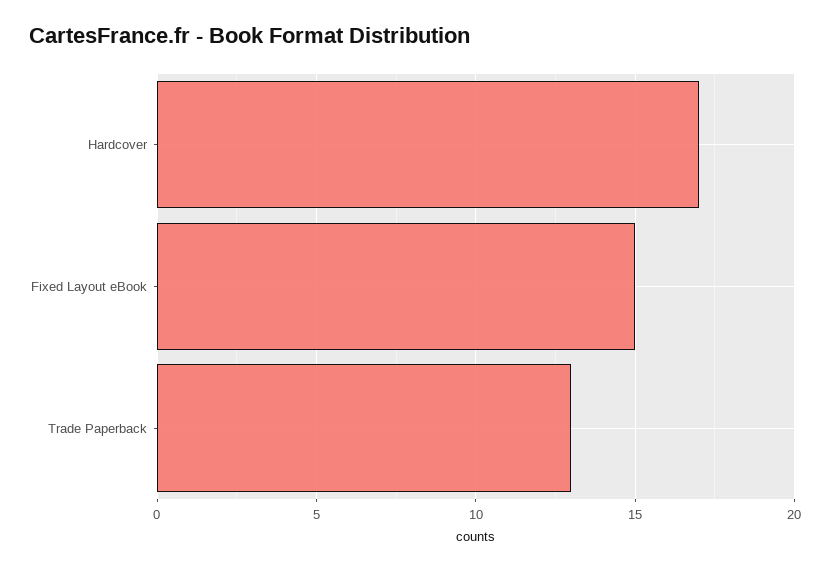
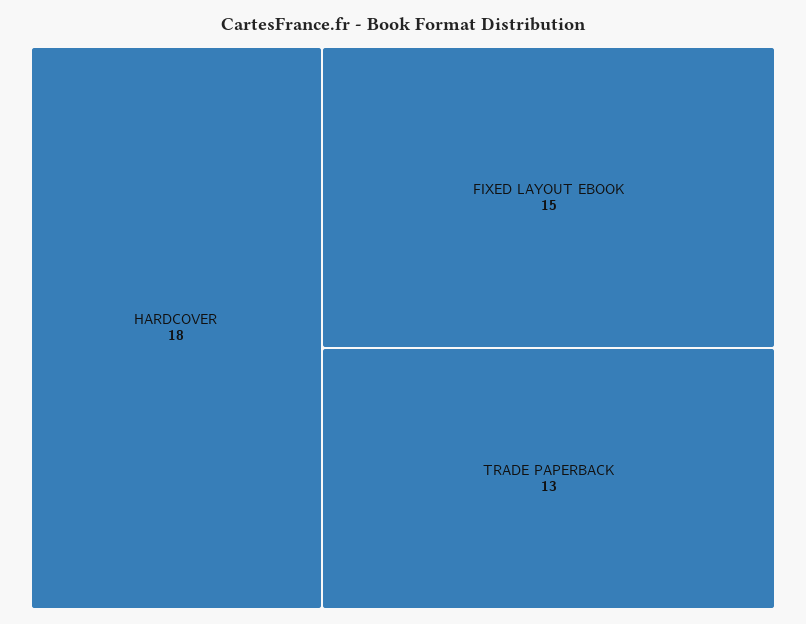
  {
-   "Hardcover": 17,
+   "Hardcover": 18,
    "Fixed Layout eBook": 15,
    "Trade Paperback": 13
  }

